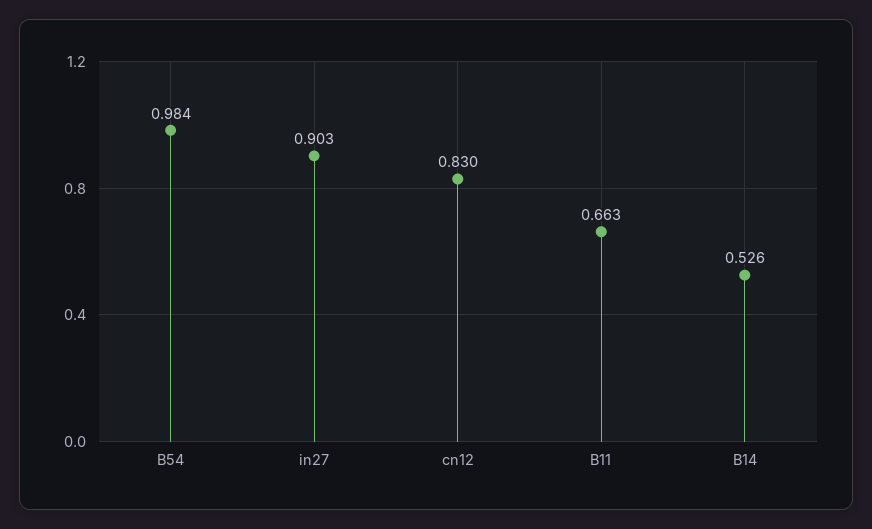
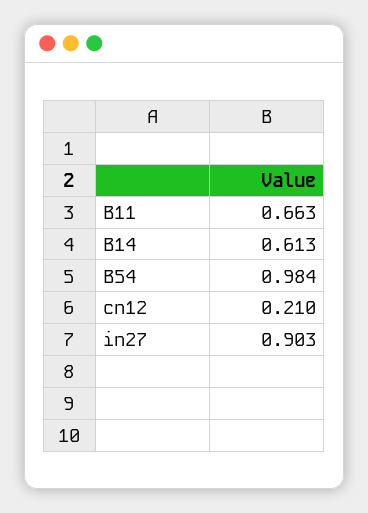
  {
    "B54": 0.984,
    "in27": 0.903,
-   "cn12": 0.83,
+   "cn12": 0.21,
    "B11": 0.663,
-   "B14": 0.526
+   "B14": 0.613
  }

